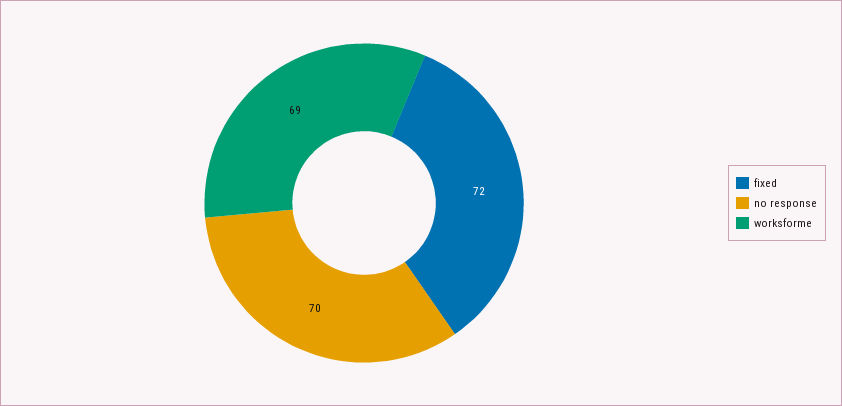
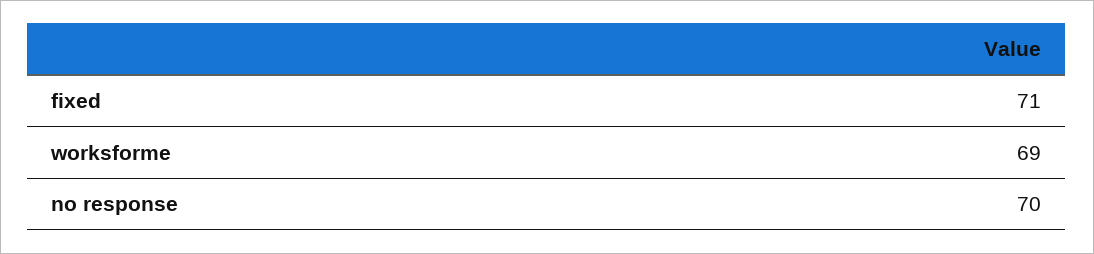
  {
-   "fixed": 72,
+   "fixed": 71,
    "no response": 70,
    "worksforme": 69
  }

